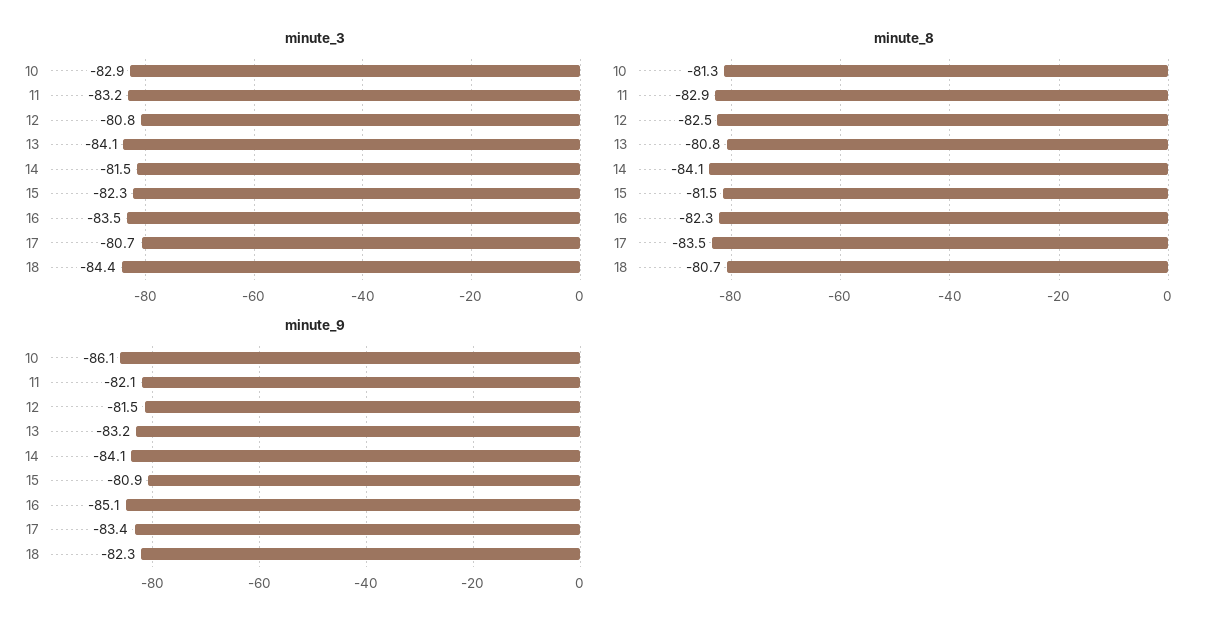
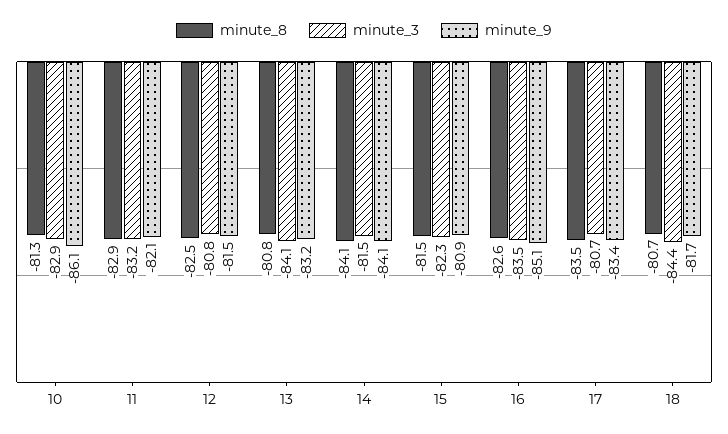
  {
    "minute_3": {
      "10": -82.9,
      "11": -83.2,
      "12": -80.8,
      "13": -84.1,
      "14": -81.5,
      "15": -82.3,
      "16": -83.5,
      "17": -80.7,
      "18": -84.4
    },
    "minute_8": {
      "10": -81.3,
      "11": -82.9,
      "12": -82.5,
      "13": -80.8,
      "14": -84.1,
      "15": -81.5,
-     "16": -82.3,
+     "16": -82.6,
      "17": -83.5,
      "18": -80.7
    },
    "minute_9": {
      "10": -86.1,
      "11": -82.1,
      "12": -81.5,
      "13": -83.2,
      "14": -84.1,
      "15": -80.9,
      "16": -85.1,
      "17": -83.4,
-     "18": -82.3
+     "18": -81.7
    }
  }

